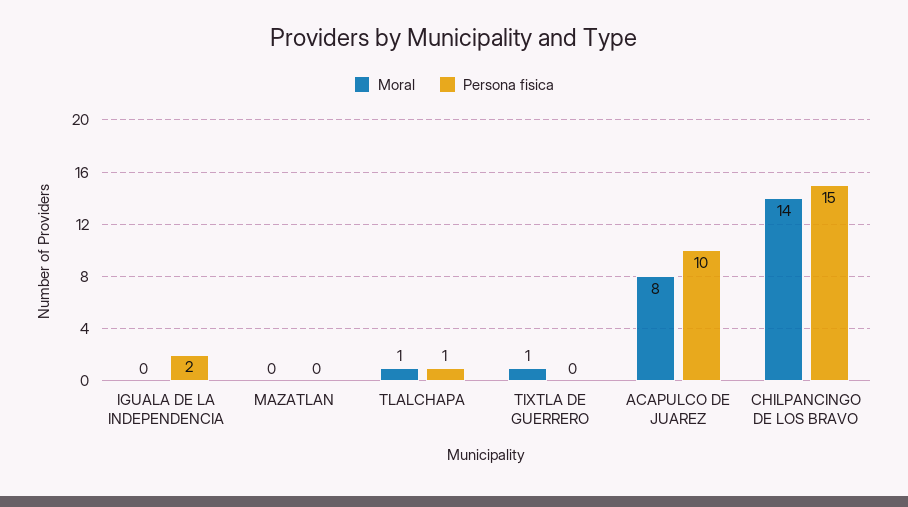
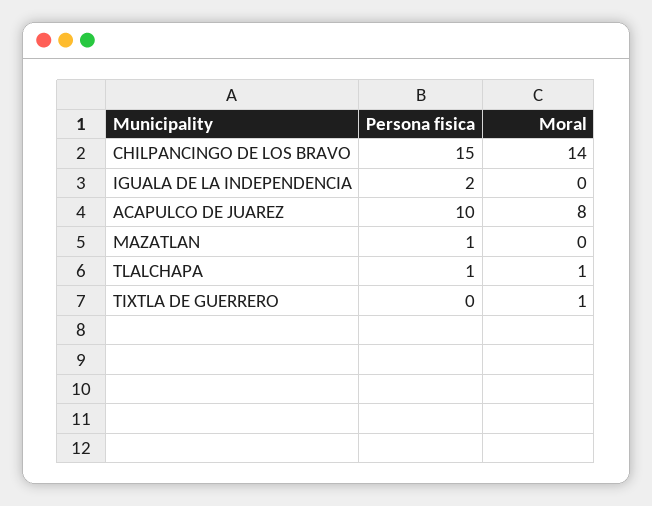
  {
    "Moral": {
      "IGUALA DE LA INDEPENDENCIA": 0,
      "MAZATLAN": 0,
      "TLALCHAPA": 1,
      "TIXTLA DE GUERRERO": 1,
      "ACAPULCO DE JUAREZ": 8,
      "CHILPANCINGO DE LOS BRAVO": 14
    },
    "Persona fisica": {
      "IGUALA DE LA INDEPENDENCIA": 2,
-     "MAZATLAN": 0,
+     "MAZATLAN": 1,
      "TLALCHAPA": 1,
      "TIXTLA DE GUERRERO": 0,
      "ACAPULCO DE JUAREZ": 10,
      "CHILPANCINGO DE LOS BRAVO": 15
    }
  }

